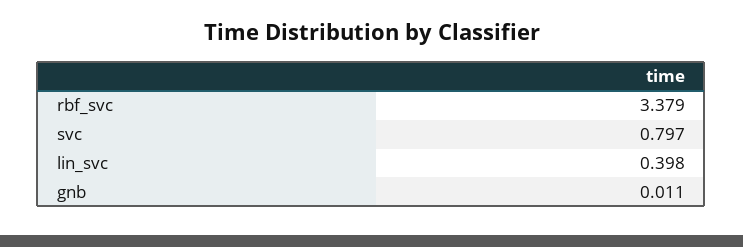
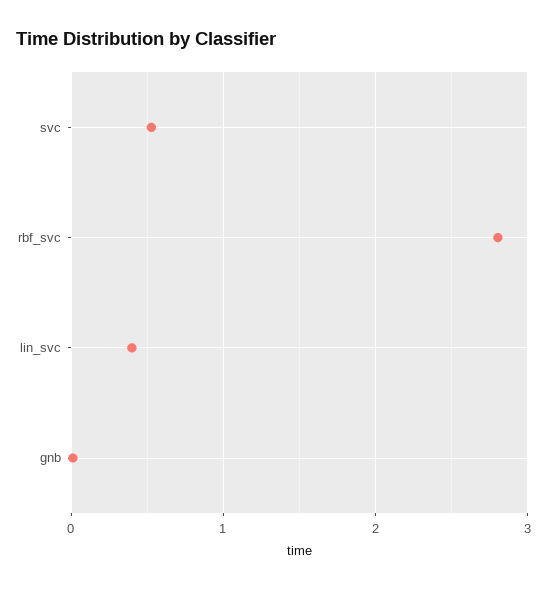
  {
-   "rbf_svc": 3.379,
+   "rbf_svc": 2.8,
-   "svc": 0.797,
+   "svc": 0.5,
    "lin_svc": 0.398,
    "gnb": 0.011
  }

